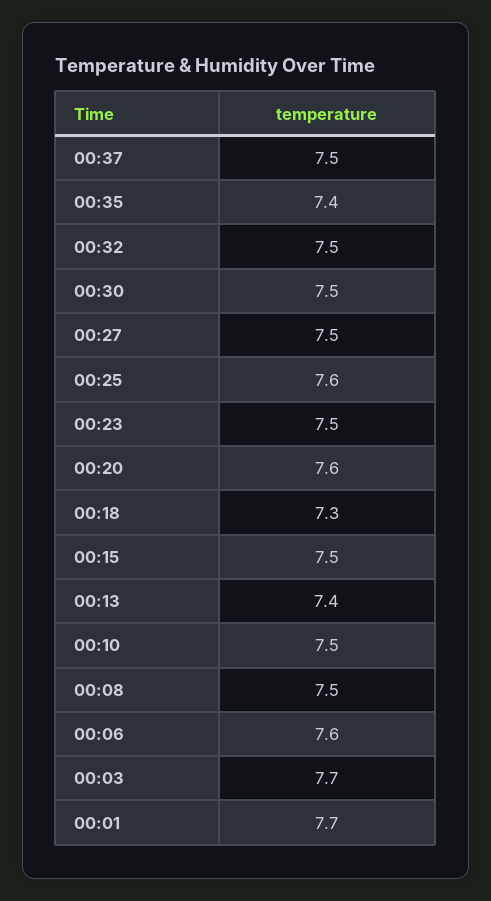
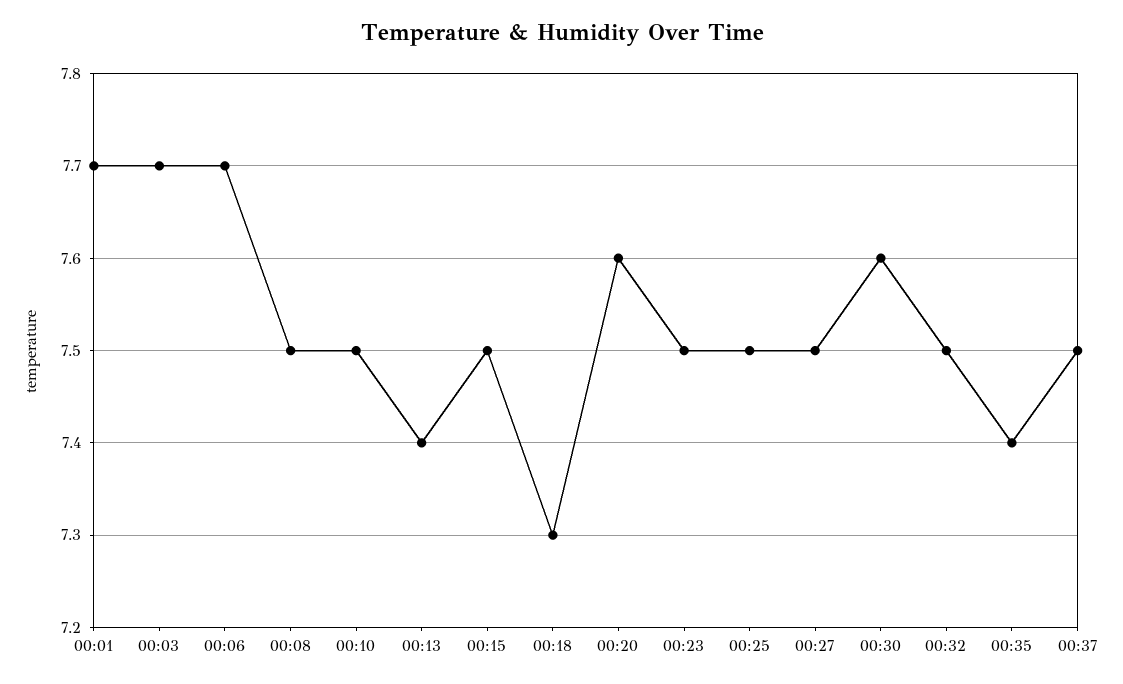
  {
    "00:37": 7.5,
    "00:35": 7.4,
    "00:32": 7.5,
-   "00:30": 7.5,
+   "00:30": 7.6,
    "00:27": 7.5,
-   "00:25": 7.6,
+   "00:25": 7.5,
    "00:23": 7.5,
    "00:20": 7.6,
    "00:18": 7.3,
    "00:15": 7.5,
    "00:13": 7.4,
    "00:10": 7.5,
    "00:08": 7.5,
-   "00:06": 7.6,
+   "00:06": 7.7,
    "00:03": 7.7,
    "00:01": 7.7
  }

